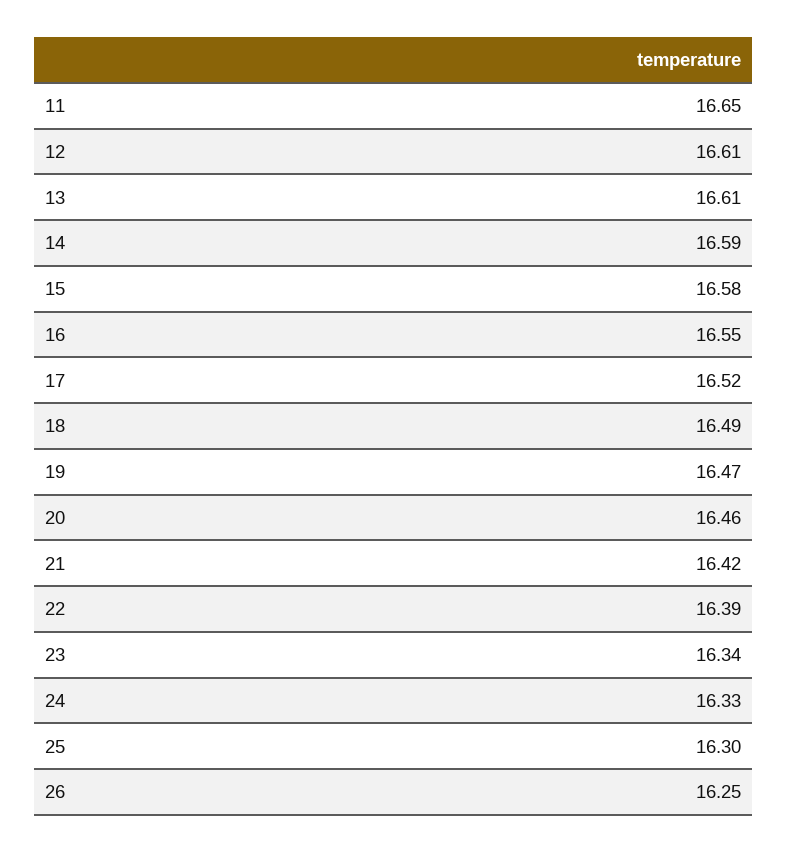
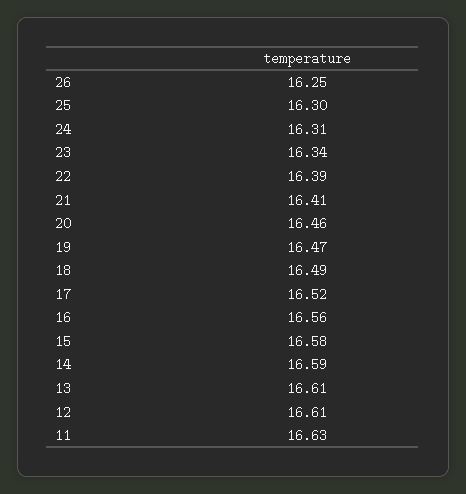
  {
-   "11": 16.65,
+   "11": 16.63,
    "12": 16.61,
    "13": 16.61,
    "14": 16.59,
    "15": 16.58,
-   "16": 16.55,
+   "16": 16.56,
    "17": 16.52,
    "18": 16.49,
    "19": 16.47,
    "20": 16.46,
-   "21": 16.42,
+   "21": 16.41,
    "22": 16.39,
    "23": 16.34,
-   "24": 16.33,
+   "24": 16.31,
    "25": 16.3,
    "26": 16.25
  }

